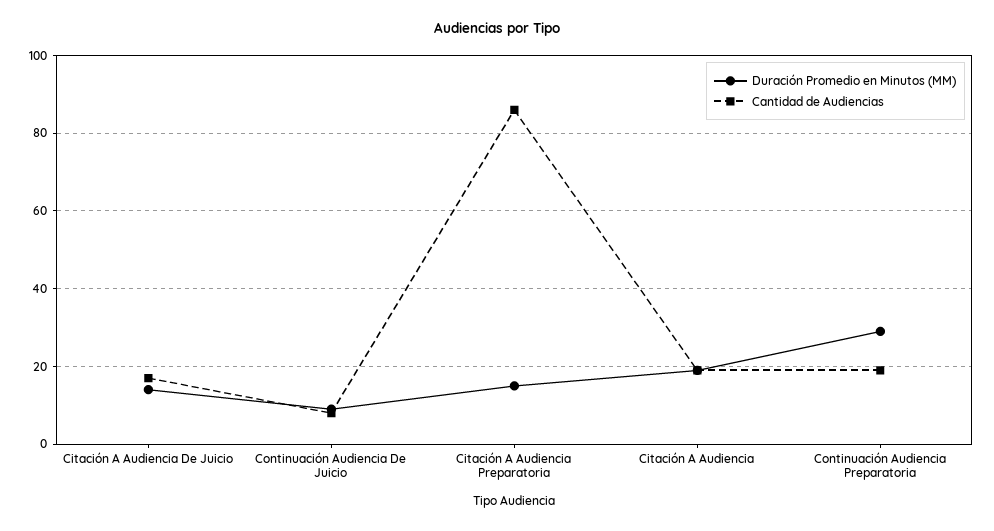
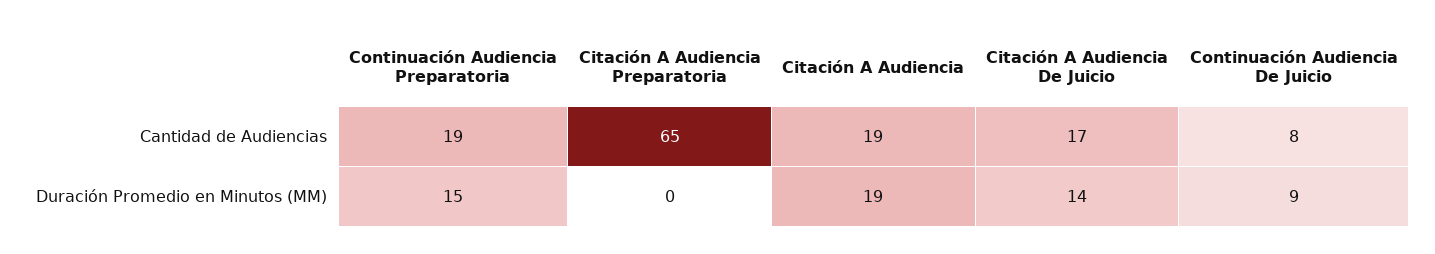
  {
    "Duración Promedio en Minutos (MM)": {
      "Citación A Audiencia De Juicio": 14,
      "Continuación Audiencia De Juicio": 9,
-     "Citación A Audiencia Preparatoria": 15,
+     "Citación A Audiencia Preparatoria": 0,
      "Citación A Audiencia": 19,
-     "Continuación Audiencia Preparatoria": 30
+     "Continuación Audiencia Preparatoria": 15
    },
    "Cantidad de Audiencias": {
      "Citación A Audiencia De Juicio": 17,
      "Continuación Audiencia De Juicio": 8,
-     "Citación A Audiencia Preparatoria": 85,
+     "Citación A Audiencia Preparatoria": 65,
      "Citación A Audiencia": 19,
      "Continuación Audiencia Preparatoria": 19
    }
  }

